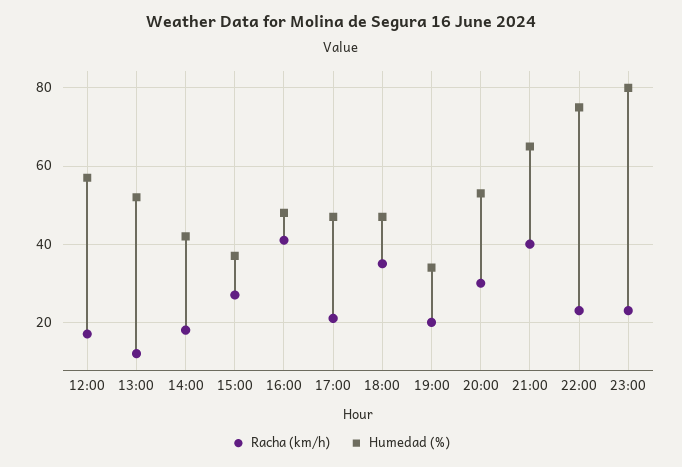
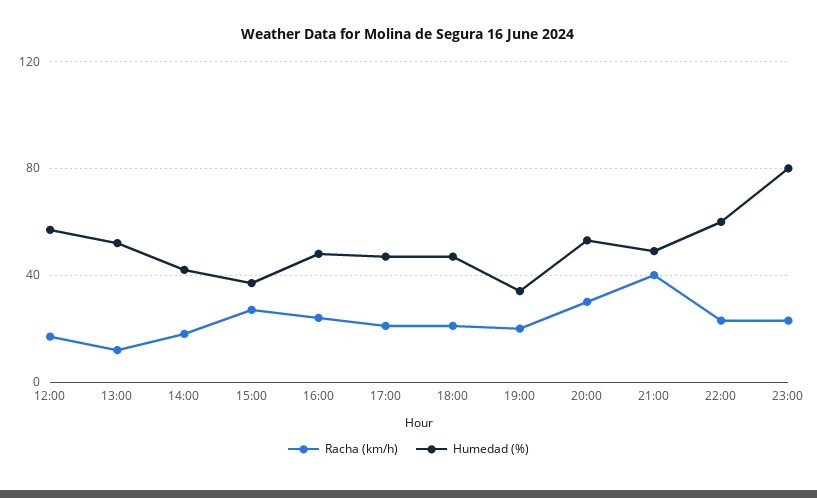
  {
    "Racha (km/h)": {
      "12:00": 15,
      "13:00": 10,
      "14:00": 20,
      "15:00": 25,
-     "16:00": 40,
+     "16:00": 25,
      "17:00": 20,
-     "18:00": 35,
+     "18:00": 20,
      "19:00": 20,
      "20:00": 30,
      "21:00": 40,
      "22:00": 25,
      "23:00": 25
    },
    "Humedad (%)": {
      "12:00": 55,
      "13:00": 50,
      "14:00": 40,
      "15:00": 35,
      "16:00": 50,
      "17:00": 45,
      "18:00": 45,
      "19:00": 35,
      "20:00": 55,
-     "21:00": 65,
+     "21:00": 50,
-     "22:00": 75,
+     "22:00": 60,
      "23:00": 80
    }
  }

